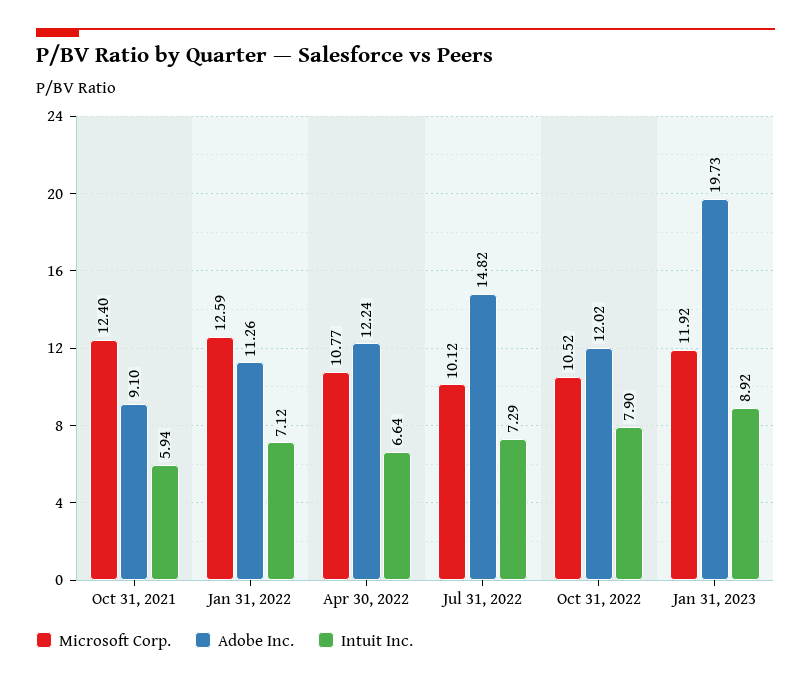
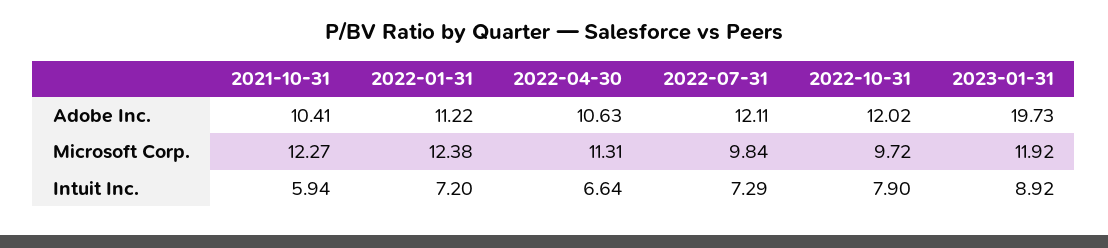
  {
    "Microsoft Corp.": {
-     "Oct 31, 2021": 12.4,
+     "Oct 31, 2021": 12.27,
-     "Jan 31, 2022": 12.59,
+     "Jan 31, 2022": 12.38,
-     "Apr 30, 2022": 10.77,
+     "Apr 30, 2022": 11.31,
-     "Jul 31, 2022": 10.12,
+     "Jul 31, 2022": 9.84,
-     "Oct 31, 2022": 10.52,
+     "Oct 31, 2022": 9.72,
      "Jan 31, 2023": 11.92
    },
    "Adobe Inc.": {
-     "Oct 31, 2021": 9.1,
+     "Oct 31, 2021": 10.41,
-     "Jan 31, 2022": 11.26,
+     "Jan 31, 2022": 11.22,
-     "Apr 30, 2022": 12.24,
+     "Apr 30, 2022": 10.63,
-     "Jul 31, 2022": 14.82,
+     "Jul 31, 2022": 12.11,
      "Oct 31, 2022": 12.02,
      "Jan 31, 2023": 19.73
    },
    "Intuit Inc.": {
      "Oct 31, 2021": 5.94,
-     "Jan 31, 2022": 7.12,
+     "Jan 31, 2022": 7.2,
      "Apr 30, 2022": 6.64,
      "Jul 31, 2022": 7.29,
      "Oct 31, 2022": 7.9,
      "Jan 31, 2023": 8.92
    }
  }

